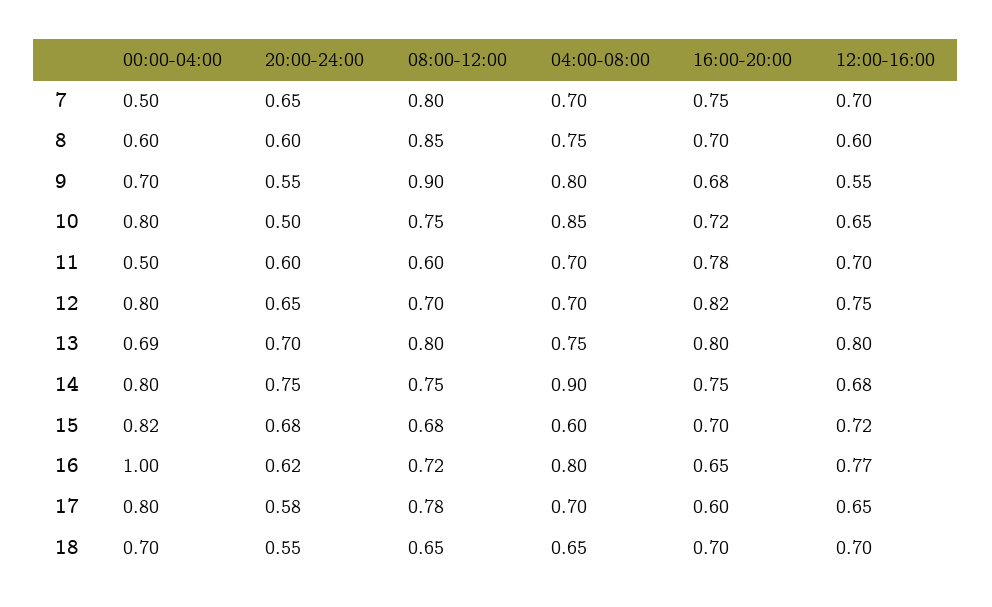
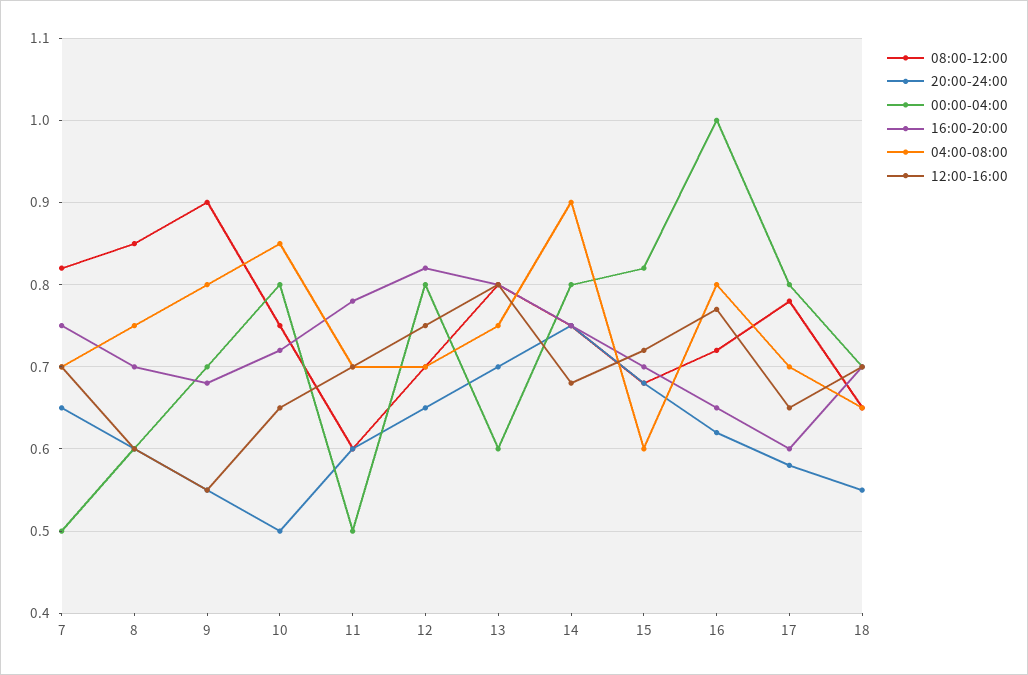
  {
    "00:00-04:00": {
      "7": 0.5,
      "8": 0.6,
      "9": 0.7,
      "10": 0.8,
      "11": 0.5,
      "12": 0.8,
-     "13": 0.69,
+     "13": 0.6,
      "14": 0.8,
      "15": 0.82,
      "16": 1,
      "17": 0.8,
      "18": 0.7
    },
    "20:00-24:00": {
      "7": 0.65,
      "8": 0.6,
      "9": 0.55,
      "10": 0.5,
      "11": 0.6,
      "12": 0.65,
      "13": 0.7,
      "14": 0.75,
      "15": 0.68,
      "16": 0.62,
      "17": 0.58,
      "18": 0.55
    },
    "08:00-12:00": {
-     "7": 0.8,
+     "7": 0.82,
      "8": 0.85,
      "9": 0.9,
      "10": 0.75,
      "11": 0.6,
      "12": 0.7,
      "13": 0.8,
      "14": 0.75,
      "15": 0.68,
      "16": 0.72,
      "17": 0.78,
      "18": 0.65
    },
    "04:00-08:00": {
      "7": 0.7,
      "8": 0.75,
      "9": 0.8,
      "10": 0.85,
      "11": 0.7,
      "12": 0.7,
      "13": 0.75,
      "14": 0.9,
      "15": 0.6,
      "16": 0.8,
      "17": 0.7,
      "18": 0.65
    },
    "16:00-20:00": {
      "7": 0.75,
      "8": 0.7,
      "9": 0.68,
      "10": 0.72,
      "11": 0.78,
      "12": 0.82,
      "13": 0.8,
      "14": 0.75,
      "15": 0.7,
      "16": 0.65,
      "17": 0.6,
      "18": 0.7
    },
    "12:00-16:00": {
      "7": 0.7,
      "8": 0.6,
      "9": 0.55,
      "10": 0.65,
      "11": 0.7,
      "12": 0.75,
      "13": 0.8,
      "14": 0.68,
      "15": 0.72,
      "16": 0.77,
      "17": 0.65,
      "18": 0.7
    }
  }

